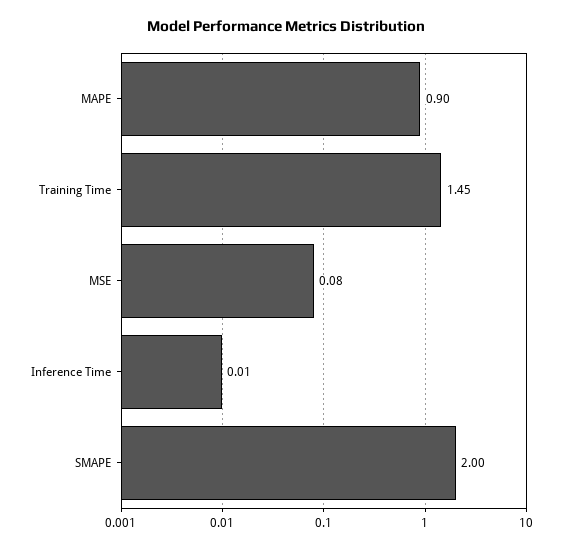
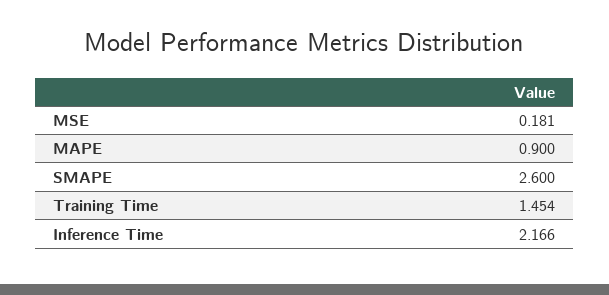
  {
    "MAPE": 0.9,
    "Training Time": 1.454,
-   "MSE": 0.08,
+   "MSE": 0.181,
-   "Inference Time": 0.01,
+   "Inference Time": 2.166,
-   "SMAPE": 2
+   "SMAPE": 2.6
  }

